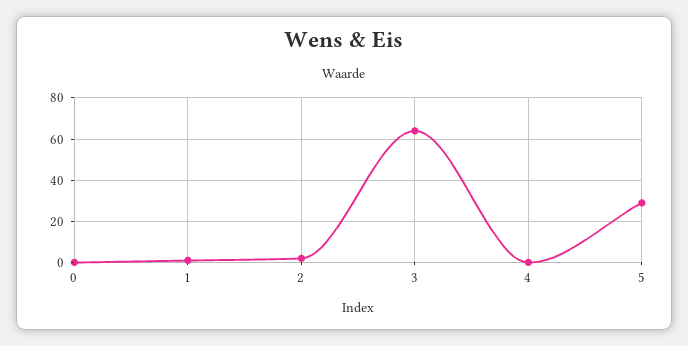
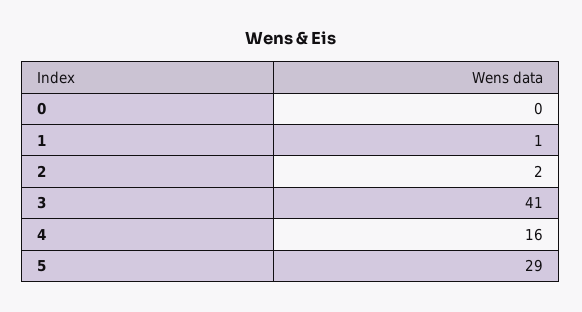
  {
    "0": 0,
    "1": 1,
    "2": 2,
-   "3": 65,
+   "3": 41,
-   "4": 0,
+   "4": 16,
    "5": 29
  }

